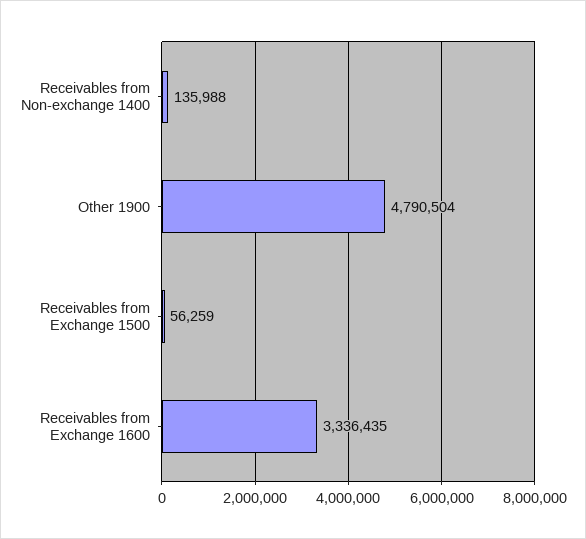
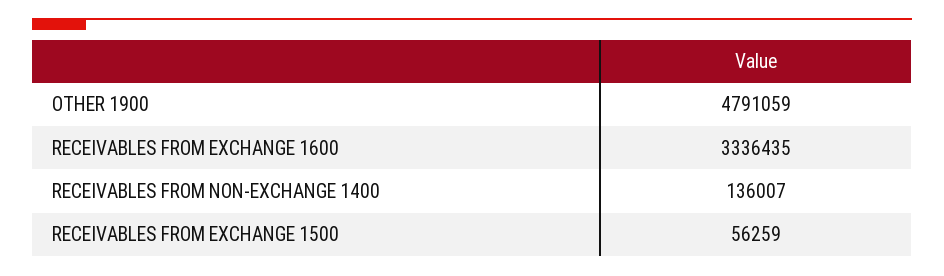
  {
-   "Receivables from Non-exchange 1400": 135988,
+   "Receivables from Non-exchange 1400": 136007,
-   "Other 1900": 4790504,
+   "Other 1900": 4791059,
    "Receivables from Exchange 1500": 56259,
    "Receivables from Exchange 1600": 3336435
  }

